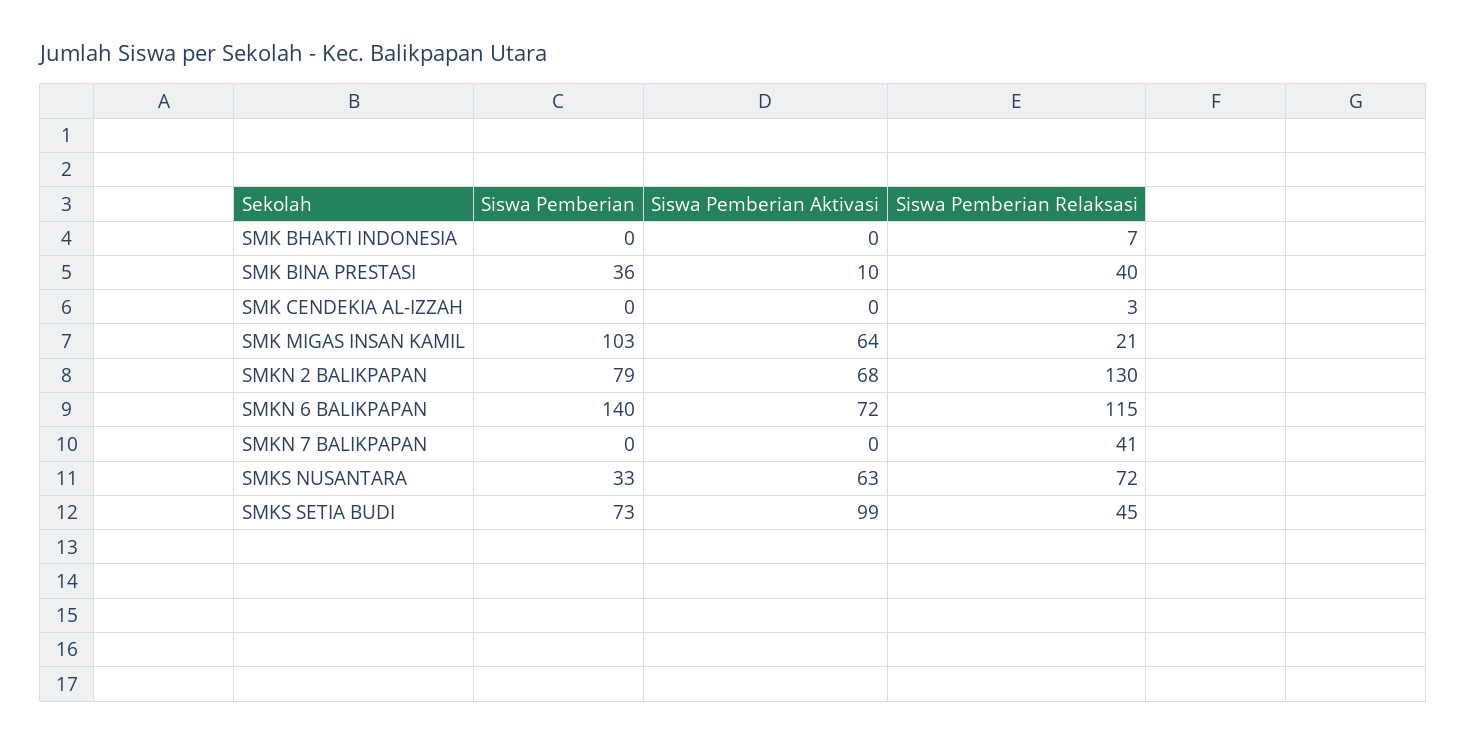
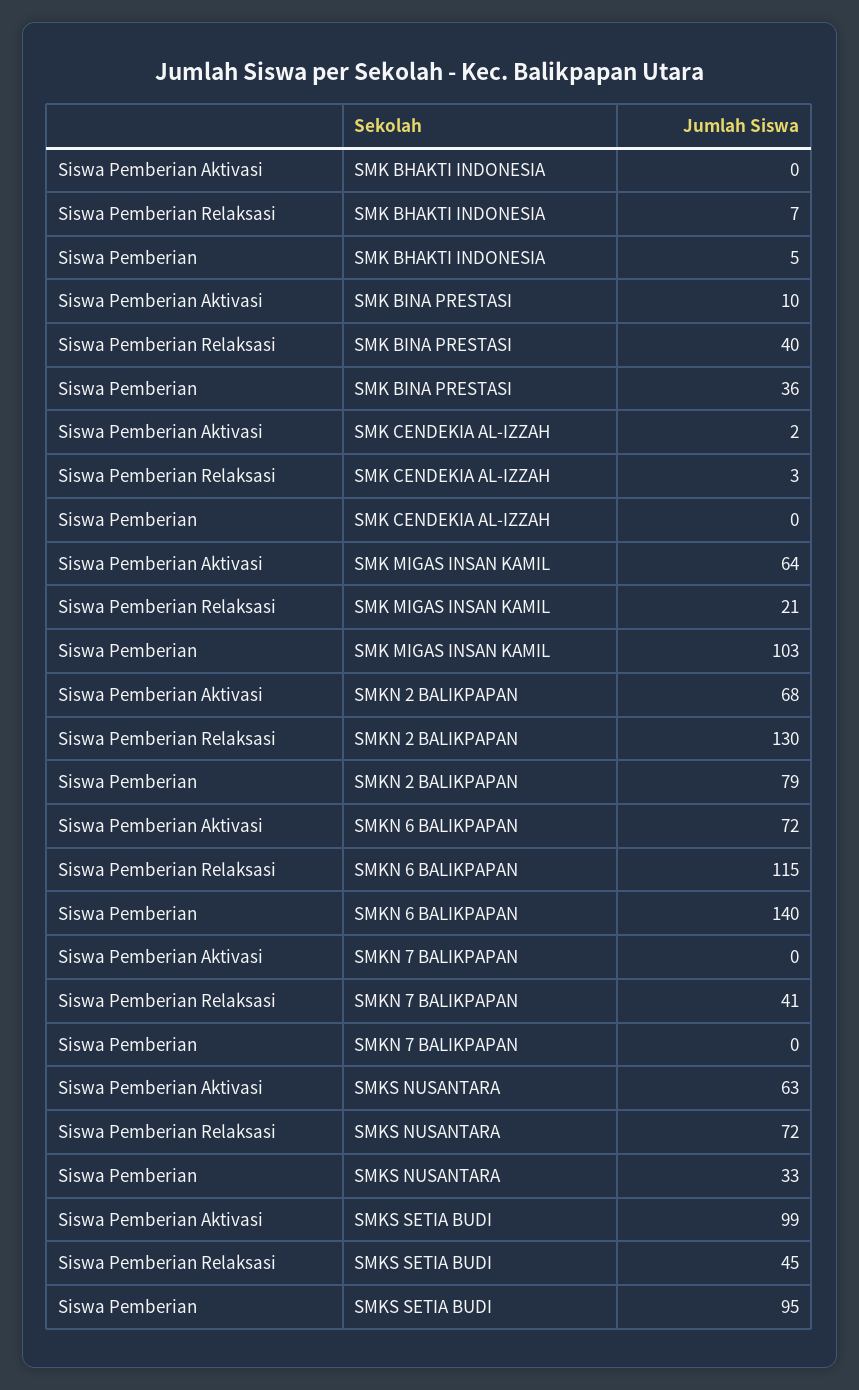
  {
    "Siswa Pemberian": {
-     "SMK BHAKTI INDONESIA": 0,
+     "SMK BHAKTI INDONESIA": 5,
      "SMK BINA PRESTASI": 36,
      "SMK CENDEKIA AL-IZZAH": 0,
      "SMK MIGAS INSAN KAMIL": 103,
      "SMKN 2 BALIKPAPAN": 79,
      "SMKN 6 BALIKPAPAN": 140,
      "SMKN 7 BALIKPAPAN": 0,
      "SMKS NUSANTARA": 33,
-     "SMKS SETIA BUDI": 73
+     "SMKS SETIA BUDI": 95
    },
    "Siswa Pemberian Aktivasi": {
      "SMK BHAKTI INDONESIA": 0,
      "SMK BINA PRESTASI": 10,
-     "SMK CENDEKIA AL-IZZAH": 0,
+     "SMK CENDEKIA AL-IZZAH": 2,
      "SMK MIGAS INSAN KAMIL": 64,
      "SMKN 2 BALIKPAPAN": 68,
      "SMKN 6 BALIKPAPAN": 72,
      "SMKN 7 BALIKPAPAN": 0,
      "SMKS NUSANTARA": 63,
      "SMKS SETIA BUDI": 99
    },
    "Siswa Pemberian Relaksasi": {
      "SMK BHAKTI INDONESIA": 7,
      "SMK BINA PRESTASI": 40,
      "SMK CENDEKIA AL-IZZAH": 3,
      "SMK MIGAS INSAN KAMIL": 21,
      "SMKN 2 BALIKPAPAN": 130,
      "SMKN 6 BALIKPAPAN": 115,
      "SMKN 7 BALIKPAPAN": 41,
      "SMKS NUSANTARA": 72,
      "SMKS SETIA BUDI": 45
    }
  }

